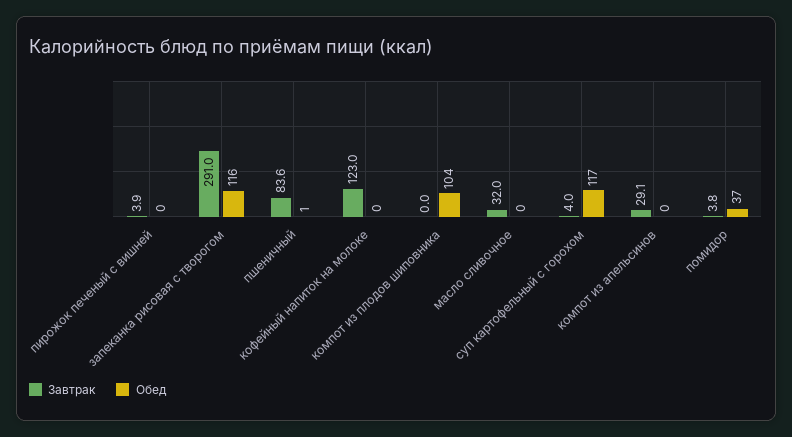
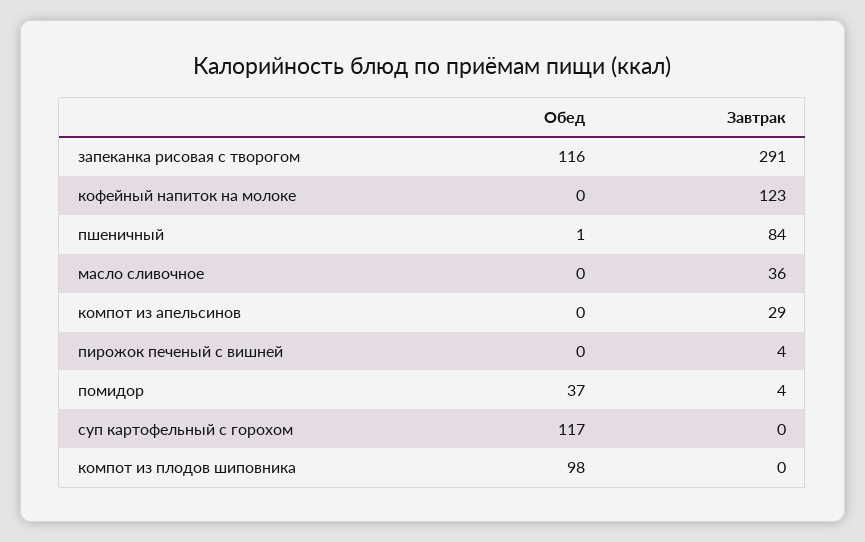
  {
    "Завтрак": {
      "пирожок печеный с вишней": 3.9,
      "запеканка рисовая с творогом": 291,
      "пшеничный": 83.6,
      "кофейный напиток на молоке": 123,
      "компот из плодов шиповника": 0,
-     "масло сливочное": 32,
+     "масло сливочное": 36,
-     "суп картофельный с горохом": 4,
+     "суп картофельный с горохом": 0,
      "компот из апельсинов": 29.1,
      "помидор": 3.8
    },
    "Обед": {
      "пирожок печеный с вишней": 0,
      "запеканка рисовая с творогом": 116,
      "пшеничный": 1,
      "кофейный напиток на молоке": 0,
-     "компот из плодов шиповника": 104,
+     "компот из плодов шиповника": 98,
      "масло сливочное": 0,
      "суп картофельный с горохом": 117,
      "компот из апельсинов": 0,
      "помидор": 37
    }
  }

